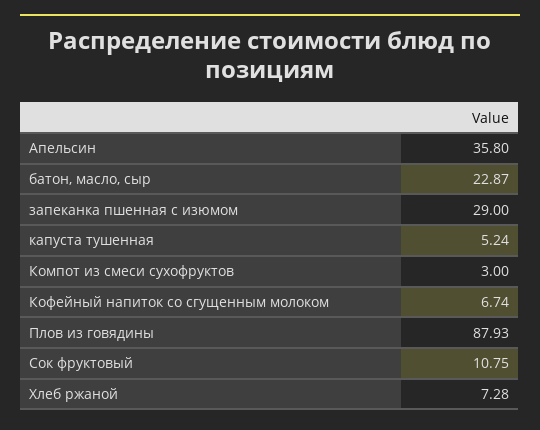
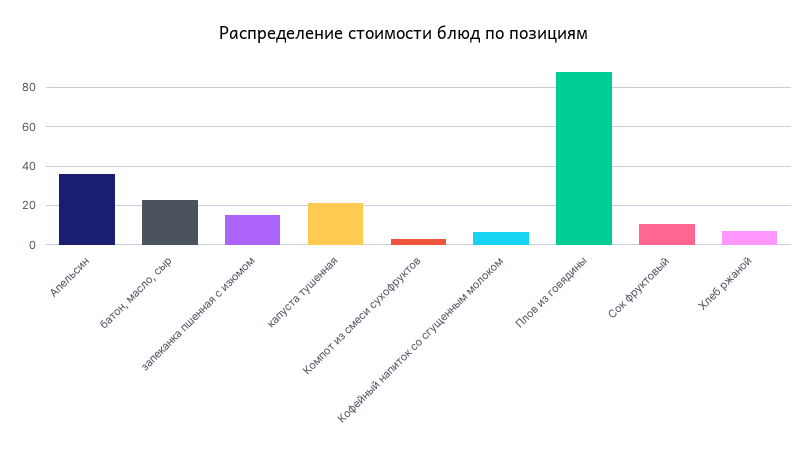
  {
    "Апельсин": 35.8,
    "батон, масло, сыр": 22.87,
-   "запеканка пшенная с изюмом": 29,
+   "запеканка пшенная с изюмом": 15,
-   "капуста тушенная": 5.24,
+   "капуста тушенная": 20,
    "Компот из смеси сухофруктов": 3,
    "Кофейный напиток со сгущенным молоком": 6.74,
    "Плов из говядины": 87.93,
    "Сок фруктовый": 10.75,
    "Хлеб ржаной": 7.28
  }

